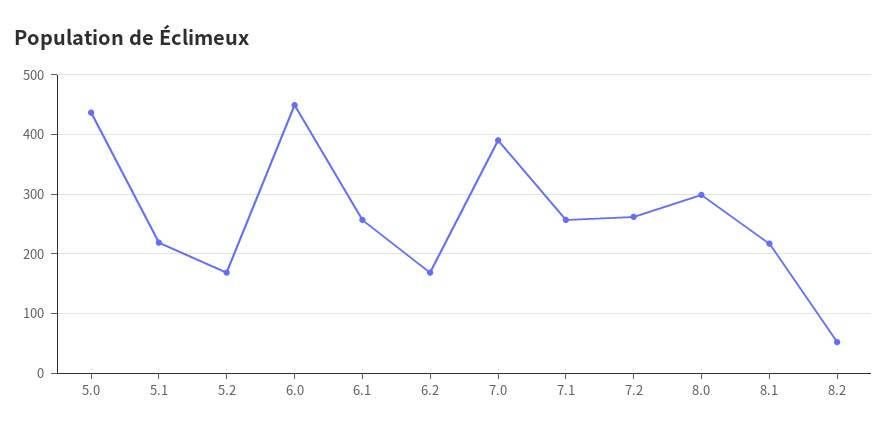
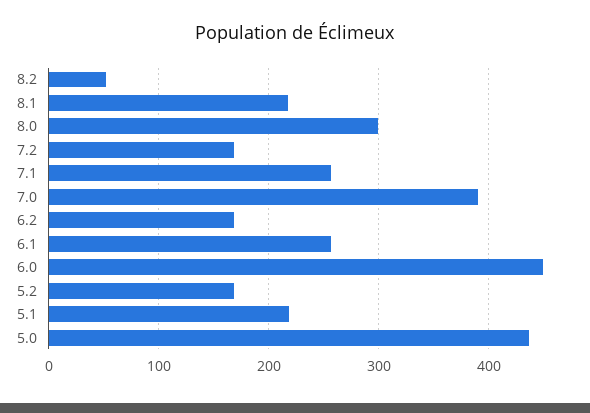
  {
    "5.0": 440,
    "5.1": 220,
    "5.2": 170,
    "6.0": 450,
    "6.1": 260,
    "6.2": 170,
    "7.0": 390,
    "7.1": 260,
-   "7.2": 260,
+   "7.2": 170,
    "8.0": 300,
    "8.1": 220,
    "8.2": 50
  }

